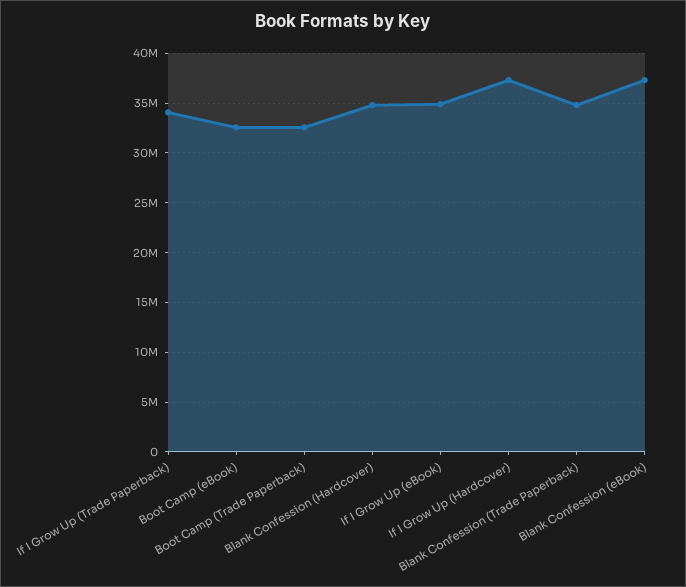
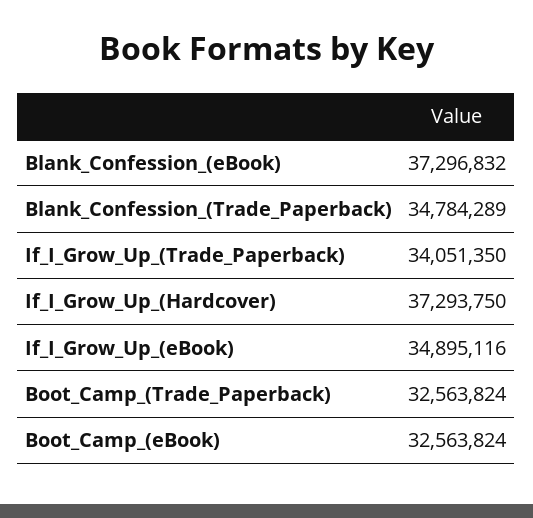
  {
    "If I Grow Up (Trade Paperback)": 34051350,
    "Boot Camp (eBook)": 32563824,
    "Boot Camp (Trade Paperback)": 32563824,
-   "Blank Confession (Hardcover)": 35000000,
    "If I Grow Up (eBook)": 34895116,
    "If I Grow Up (Hardcover)": 37293750,
    "Blank Confession (Trade Paperback)": 34784289,
    "Blank Confession (eBook)": 37296832
  }

